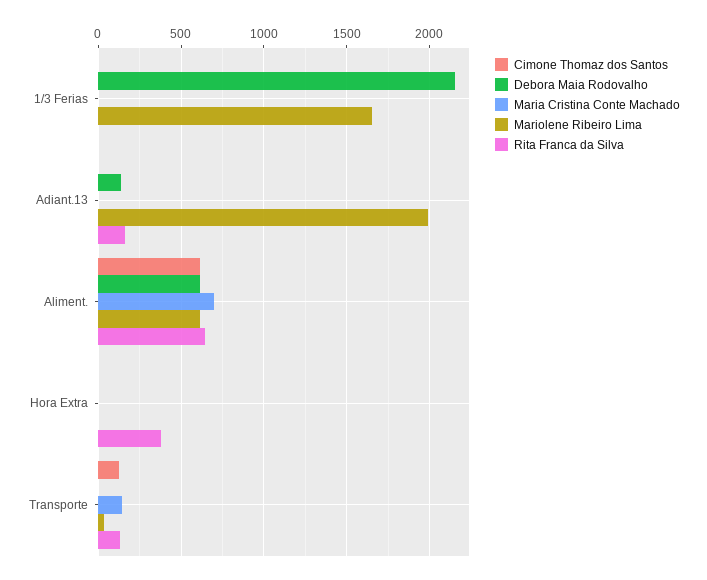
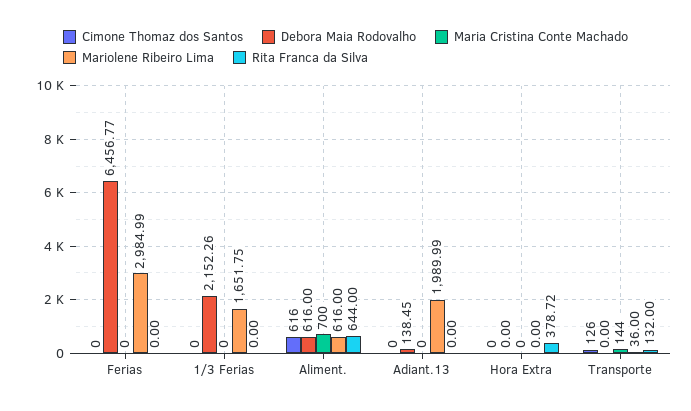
  {
    "Cimone Thomaz dos Santos": {
      "1/3 Ferias": 0,
      "Adiant.13": 0,
      "Aliment.": 616,
      "Hora Extra": 0,
-     "Transporte": 126
+     "Transporte": 126,
+     "Ferias": 0
    },
    "Debora Maia Rodovalho": {
      "1/3 Ferias": 2152.26,
      "Adiant.13": 138.45,
      "Aliment.": 616,
      "Hora Extra": 0,
-     "Transporte": 0
+     "Transporte": 0,
+     "Ferias": 6456.77
    },
    "Maria Cristina Conte Machado": {
      "1/3 Ferias": 0,
      "Adiant.13": 0,
      "Aliment.": 700,
      "Hora Extra": 0,
-     "Transporte": 144
+     "Transporte": 144,
+     "Ferias": 0
    },
    "Mariolene Ribeiro Lima": {
      "1/3 Ferias": 1651.75,
      "Adiant.13": 1989.99,
      "Aliment.": 616,
      "Hora Extra": 0,
-     "Transporte": 36
+     "Transporte": 36,
+     "Ferias": 2984.99
    },
    "Rita Franca da Silva": {
      "1/3 Ferias": 0,
-     "Adiant.13": 150,
+     "Adiant.13": 0,
      "Aliment.": 644,
      "Hora Extra": 378.72,
-     "Transporte": 132
+     "Transporte": 132,
+     "Ferias": 0
    }
  }

